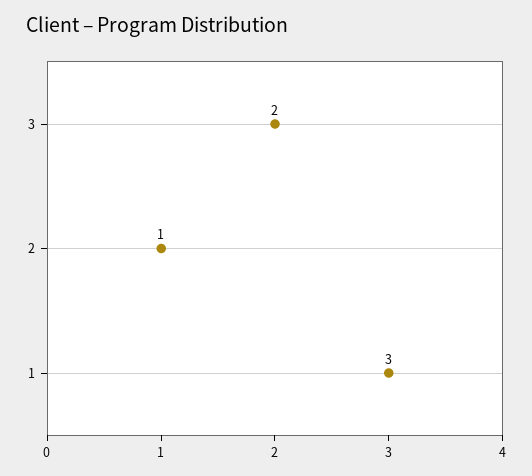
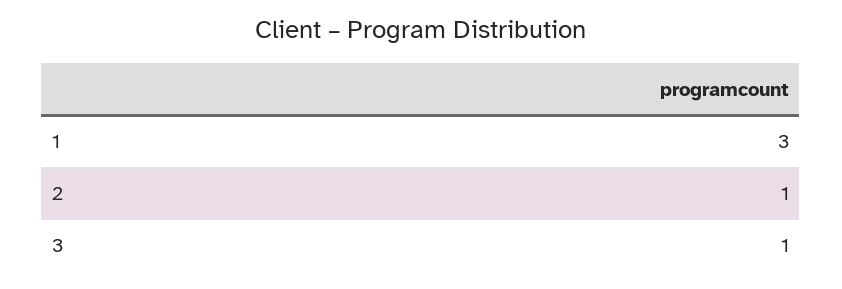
  {
-   "3": 2,
+   "3": 1,
    "2": 1,
    "1": 3
  }

